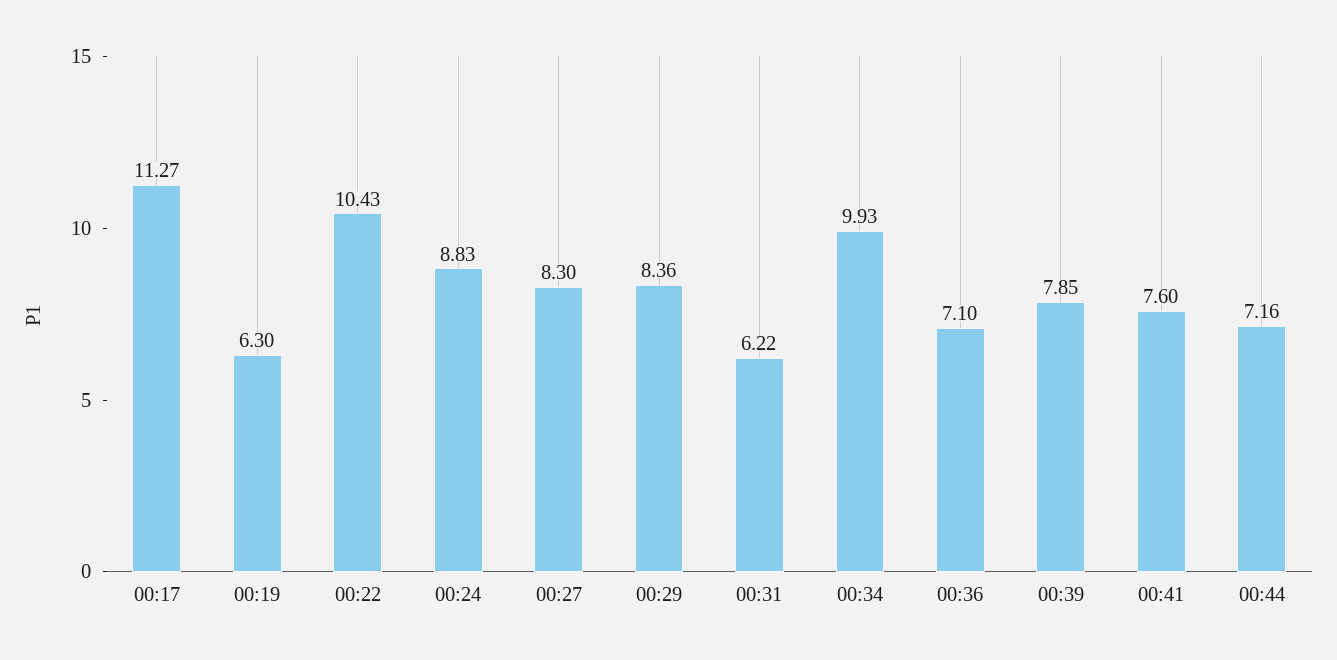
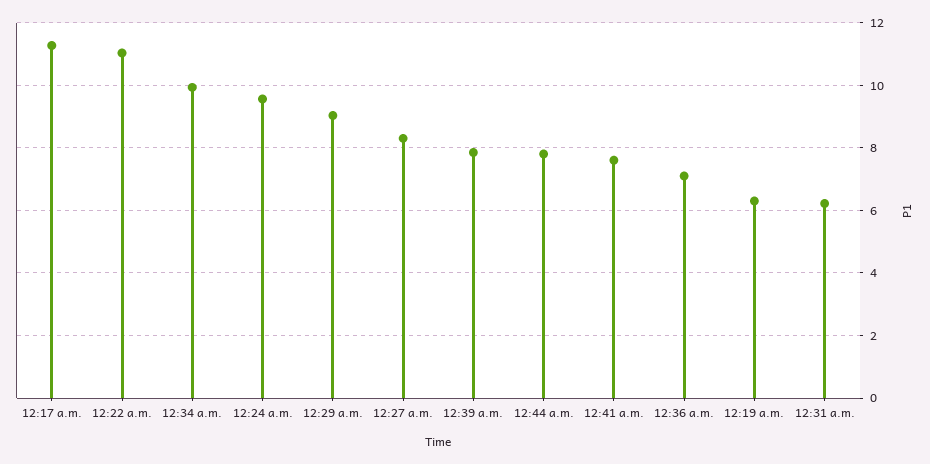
  {
    "00:17": 11.27,
    "00:19": 6.3,
-   "00:22": 10.43,
+   "00:22": 11,
-   "00:24": 8.83,
+   "00:24": 9.6,
    "00:27": 8.3,
-   "00:29": 8.36,
+   "00:29": 9,
    "00:31": 6.22,
    "00:34": 9.93,
    "00:36": 7.1,
    "00:39": 7.85,
    "00:41": 7.6,
-   "00:44": 7.16
+   "00:44": 7.8
  }

